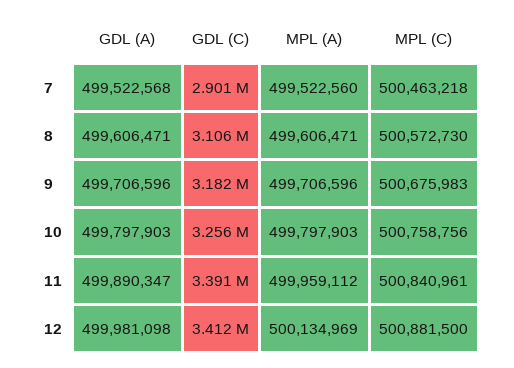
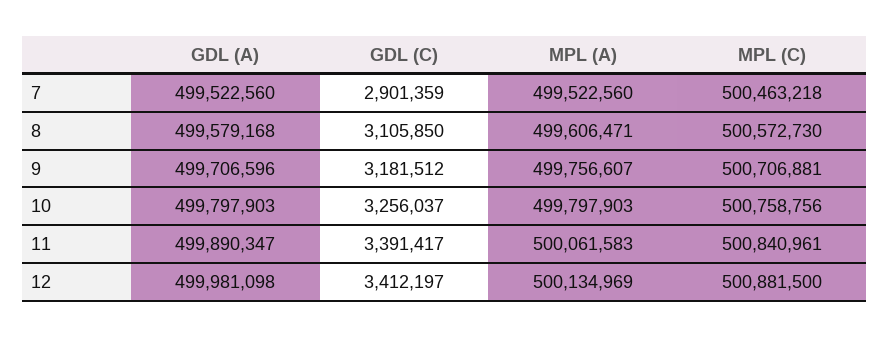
  {
    "GDL (A)": {
-     "7": 499522568,
+     "7": 499522560,
-     "8": 499606471,
+     "8": 499579168,
      "9": 499706596,
      "10": 499797903,
      "11": 499890347,
      "12": 499981098
    },
    "GDL (C)": {
      "7": 2901359,
      "8": 3105850,
      "9": 3181512,
      "10": 3256037,
      "11": 3391417,
      "12": 3412197
    },
    "MPL (A)": {
      "7": 499522560,
      "8": 499606471,
-     "9": 499706596,
+     "9": 499756607,
      "10": 499797903,
-     "11": 499959112,
+     "11": 500061583,
      "12": 500134969
    },
    "MPL (C)": {
      "7": 500463218,
      "8": 500572730,
-     "9": 500675983,
+     "9": 500706881,
      "10": 500758756,
      "11": 500840961,
      "12": 500881500
    }
  }

